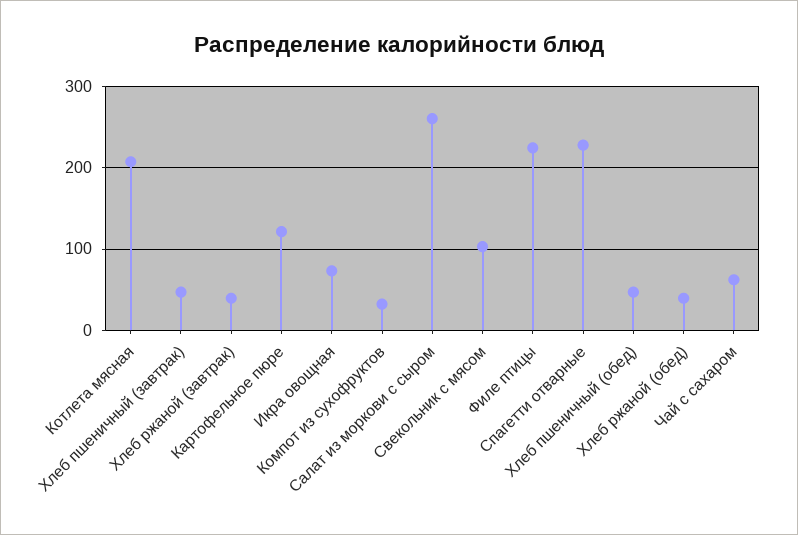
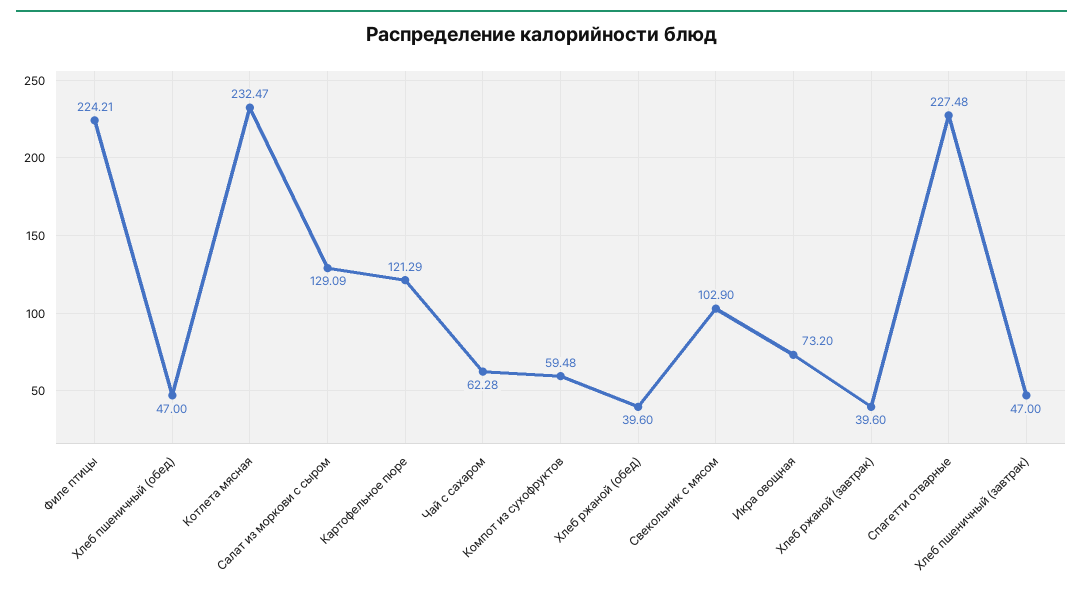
  {
-   "Котлета мясная": 210,
+   "Котлета мясная": 232.47,
    "Хлеб пшеничный (завтрак)": 47,
    "Хлеб ржаной (завтрак)": 39.6,
    "Картофельное пюре": 121.29,
    "Икра овощная": 73.2,
-   "Компот из сухофруктов": 30,
+   "Компот из сухофруктов": 59.48,
-   "Салат из моркови с сыром": 260,
+   "Салат из моркови с сыром": 129.09,
    "Свекольник с мясом": 102.9,
    "Филе птицы": 224.21,
    "Спагетти отварные": 227.48,
    "Хлеб пшеничный (обед)": 47,
    "Хлеб ржаной (обед)": 39.6,
    "Чай с сахаром": 62.28
  }

